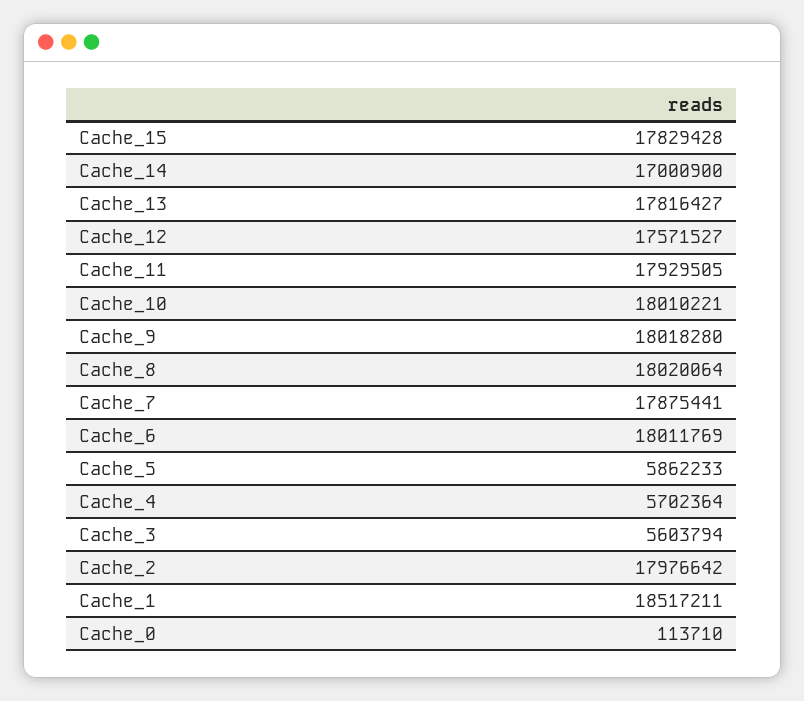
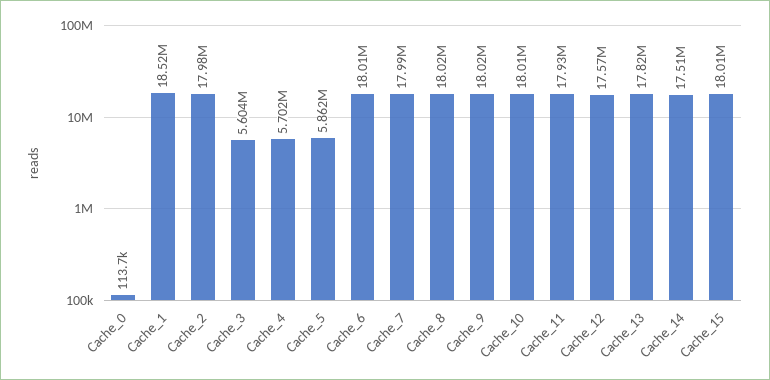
  {
-   "Cache_15": 17829428,
+   "Cache_15": 18010000,
-   "Cache_14": 17000900,
+   "Cache_14": 17510000,
    "Cache_13": 17816427,
    "Cache_12": 17571527,
    "Cache_11": 17929505,
    "Cache_10": 18010221,
    "Cache_9": 18018280,
    "Cache_8": 18020064,
-   "Cache_7": 17875441,
+   "Cache_7": 17990000,
    "Cache_6": 18011769,
    "Cache_5": 5862233,
    "Cache_4": 5702364,
    "Cache_3": 5603794,
    "Cache_2": 17976642,
    "Cache_1": 18517211,
    "Cache_0": 113710
  }

